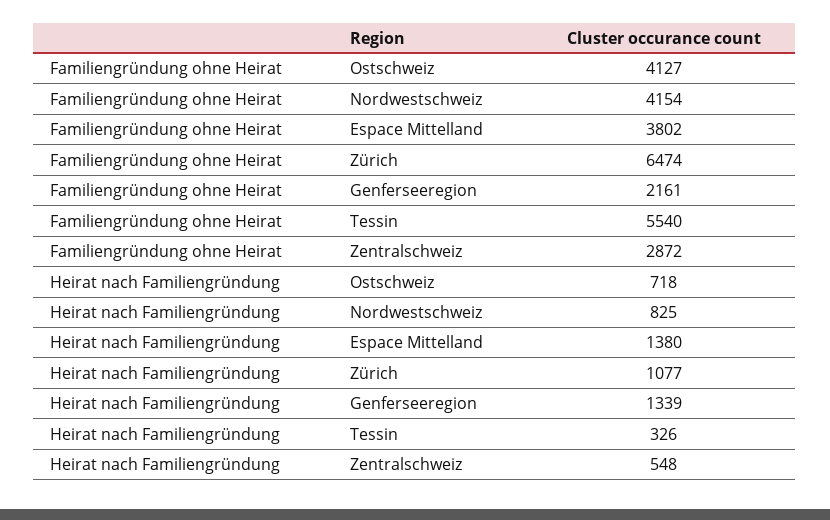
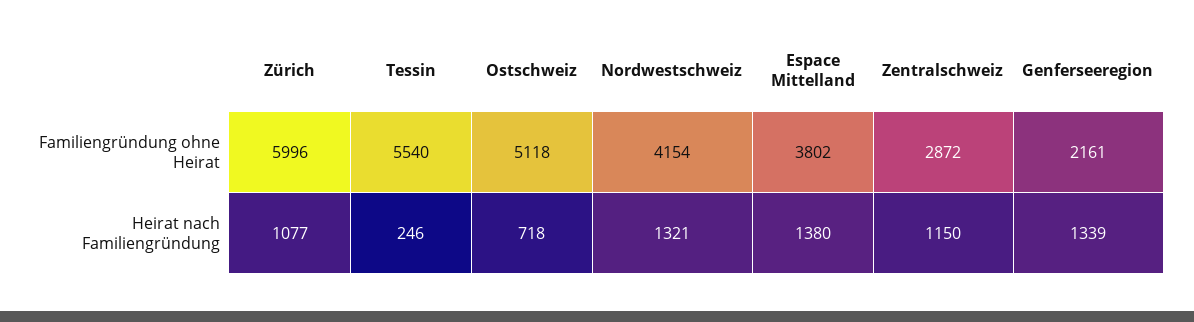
  {
    "Familiengründung ohne Heirat": {
-     "Ostschweiz": 4127,
+     "Ostschweiz": 5118,
      "Nordwestschweiz": 4154,
      "Espace Mittelland": 3802,
-     "Zürich": 6474,
+     "Zürich": 5996,
      "Genferseeregion": 2161,
      "Tessin": 5540,
      "Zentralschweiz": 2872
    },
    "Heirat nach Familiengründung": {
      "Ostschweiz": 718,
-     "Nordwestschweiz": 825,
+     "Nordwestschweiz": 1321,
      "Espace Mittelland": 1380,
      "Zürich": 1077,
      "Genferseeregion": 1339,
-     "Tessin": 326,
+     "Tessin": 246,
-     "Zentralschweiz": 548
+     "Zentralschweiz": 1150
    }
  }

